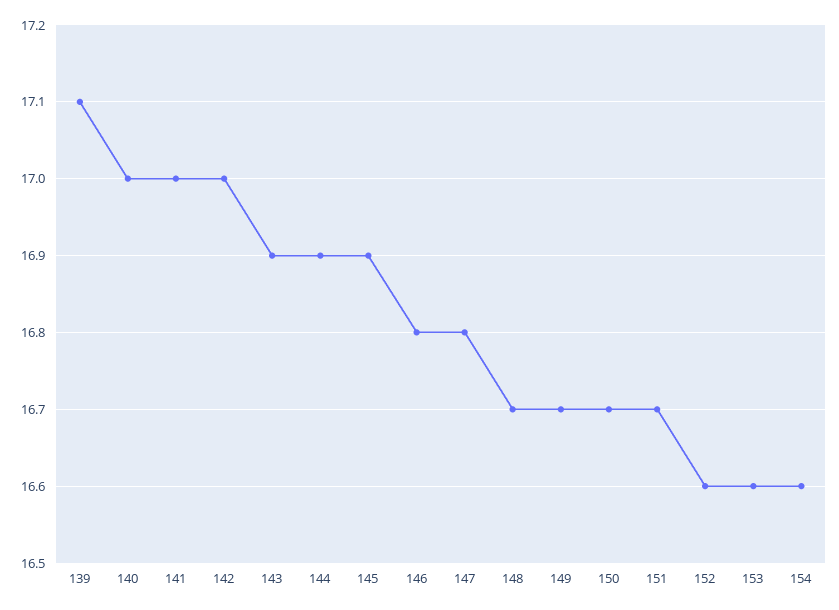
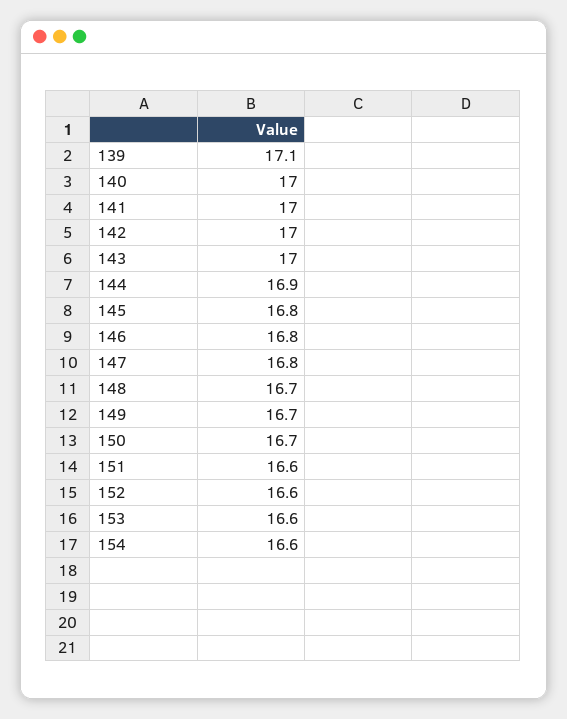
  {
    "139": 17.1,
    "140": 17,
    "141": 17,
    "142": 17,
-   "143": 16.9,
+   "143": 17,
    "144": 16.9,
-   "145": 16.9,
+   "145": 16.8,
    "146": 16.8,
    "147": 16.8,
    "148": 16.7,
    "149": 16.7,
    "150": 16.7,
-   "151": 16.7,
+   "151": 16.6,
    "152": 16.6,
    "153": 16.6,
    "154": 16.6
  }

